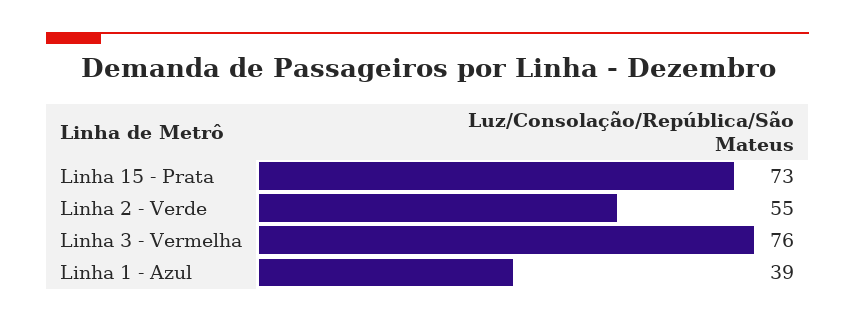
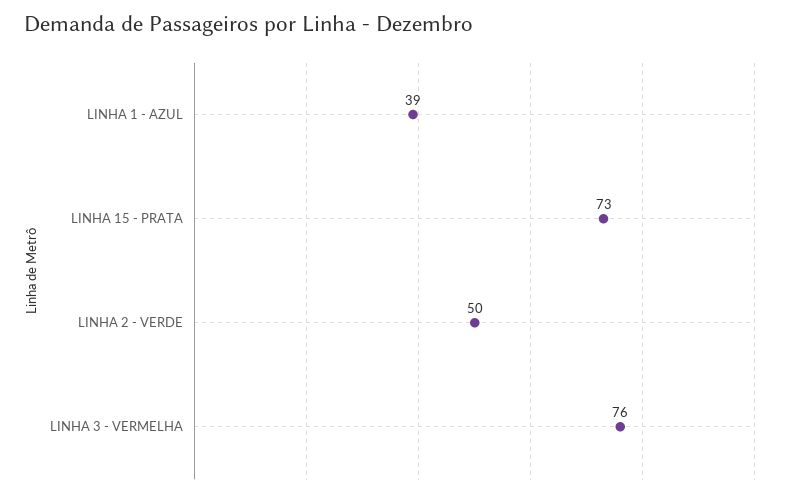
  {
    "Linha 15 - Prata": 73,
-   "Linha 2 - Verde": 55,
+   "Linha 2 - Verde": 50,
    "Linha 3 - Vermelha": 76,
    "Linha 1 - Azul": 39
  }

